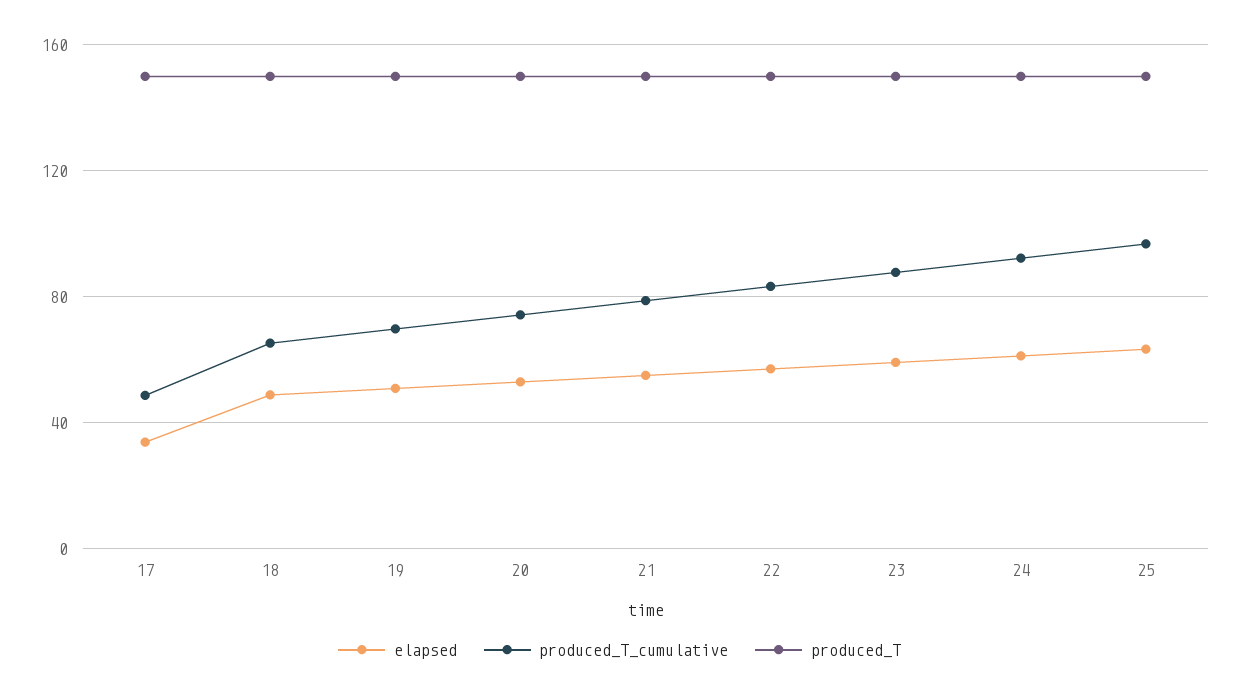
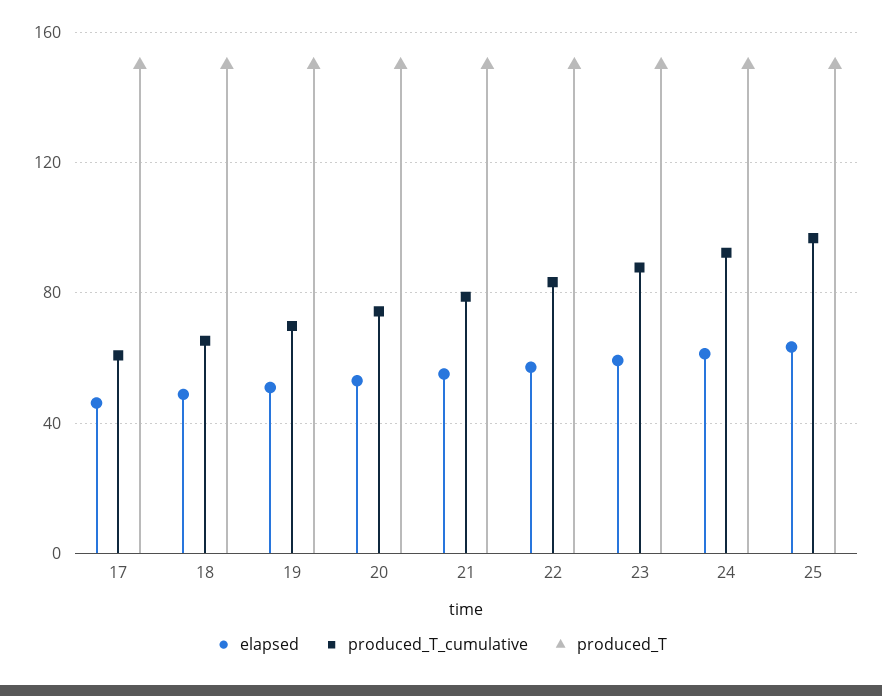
  {
    "elapsed": {
-     "17": 35,
+     "17": 45,
      "18": 50,
      "19": 50,
      "20": 55,
      "21": 55,
      "22": 55,
      "23": 60,
      "24": 60,
      "25": 65
    },
    "produced_T_cumulative": {
-     "17": 50,
+     "17": 60,
      "18": 65,
      "19": 70,
      "20": 75,
      "21": 80,
      "22": 85,
      "23": 90,
      "24": 90,
      "25": 95
    },
    "produced_T": {
      "17": 150,
      "18": 150,
      "19": 150,
      "20": 150,
      "21": 150,
      "22": 150,
      "23": 150,
      "24": 150,
      "25": 150
    }
  }

